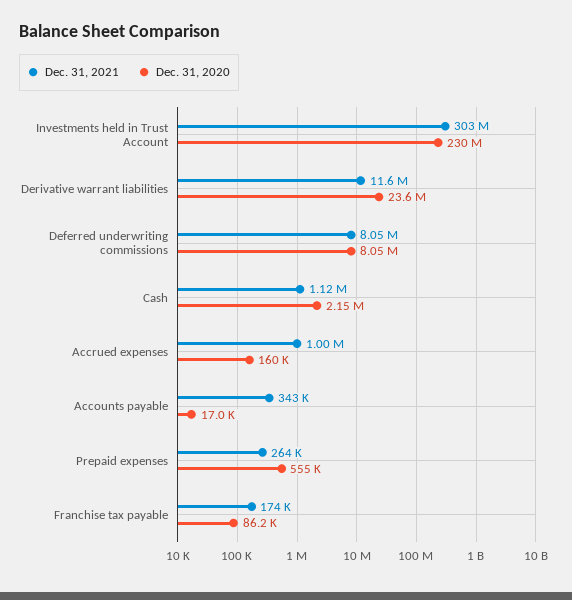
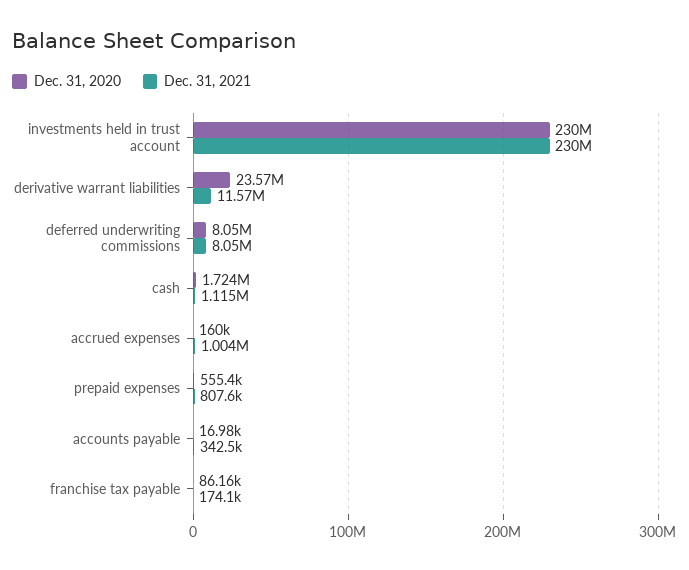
  {
    "Dec. 31, 2021": {
-     "Investments held in Trust Account": 303000000,
+     "Investments held in Trust Account": 230000000,
      "Derivative warrant liabilities": 11570000,
      "Deferred underwriting commissions": 8050000,
      "Cash": 1115000,
      "Accrued expenses": 1004000,
      "Accounts payable": 342500,
-     "Prepaid expenses": 264000,
+     "Prepaid expenses": 807600,
      "Franchise tax payable": 174100
    },
    "Dec. 31, 2020": {
      "Investments held in Trust Account": 230000000,
      "Derivative warrant liabilities": 23570000,
      "Deferred underwriting commissions": 8050000,
-     "Cash": 2150000,
+     "Cash": 1724000,
      "Accrued expenses": 160000,
      "Accounts payable": 16980,
      "Prepaid expenses": 555400,
      "Franchise tax payable": 86160
    }
  }

